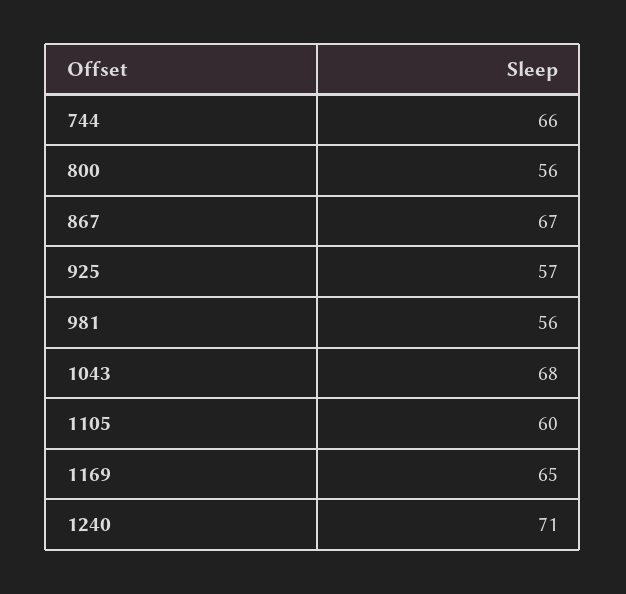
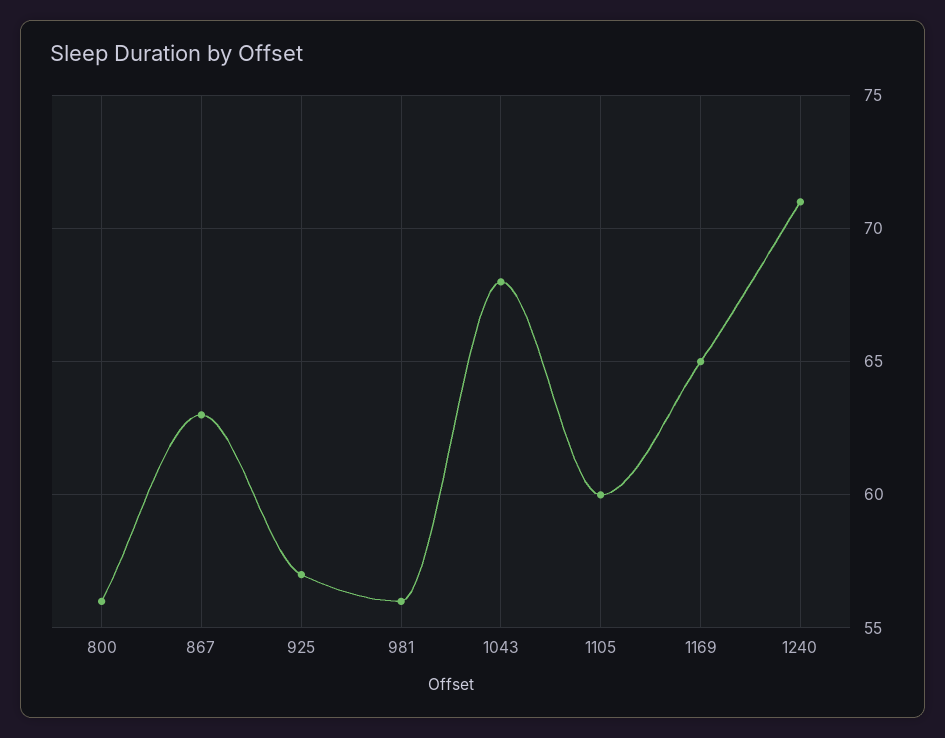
  {
-   "744": 66,
    "800": 56,
-   "867": 67,
+   "867": 63,
    "925": 57,
    "981": 56,
    "1043": 68,
    "1105": 60,
    "1169": 65,
    "1240": 71
  }

